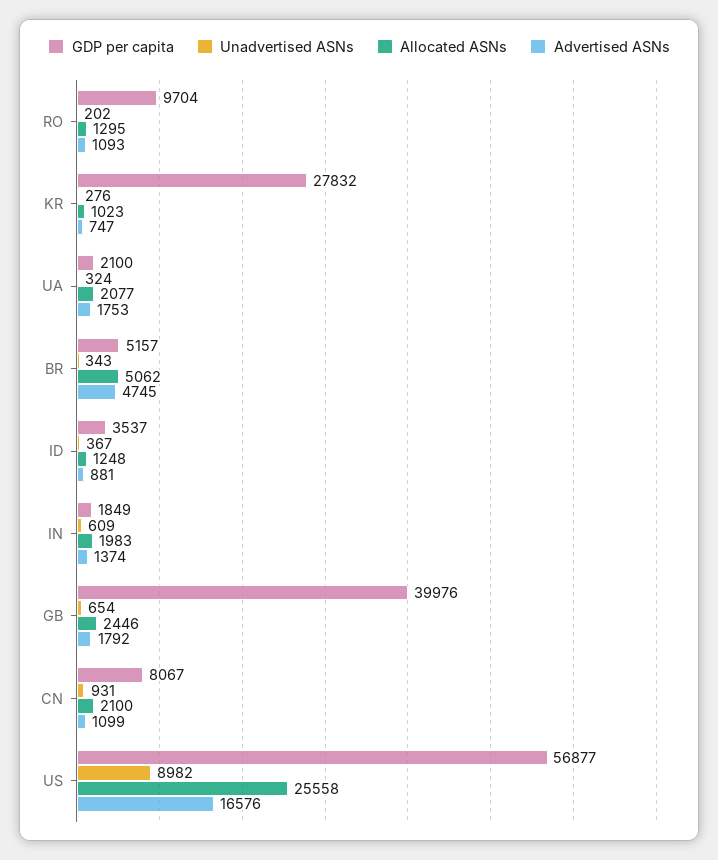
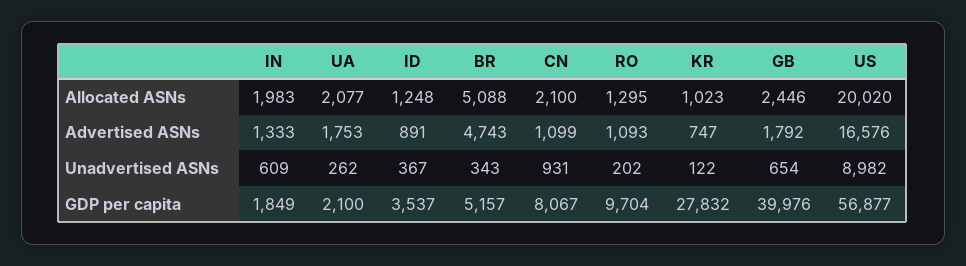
  {
    "GDP per capita": {
      "RO": 9704,
      "KR": 27832,
      "UA": 2100,
      "BR": 5157,
      "ID": 3537,
      "IN": 1849,
      "GB": 39976,
      "CN": 8067,
      "US": 56877
    },
    "Unadvertised ASNs": {
      "RO": 202,
-     "KR": 276,
+     "KR": 122,
-     "UA": 324,
+     "UA": 262,
      "BR": 343,
      "ID": 367,
      "IN": 609,
      "GB": 654,
      "CN": 931,
      "US": 8982
    },
    "Allocated ASNs": {
      "RO": 1295,
      "KR": 1023,
      "UA": 2077,
-     "BR": 5062,
+     "BR": 5088,
      "ID": 1248,
      "IN": 1983,
      "GB": 2446,
      "CN": 2100,
-     "US": 25558
+     "US": 20020
    },
    "Advertised ASNs": {
      "RO": 1093,
      "KR": 747,
      "UA": 1753,
-     "BR": 4745,
+     "BR": 4743,
-     "ID": 881,
+     "ID": 891,
-     "IN": 1374,
+     "IN": 1333,
      "GB": 1792,
      "CN": 1099,
      "US": 16576
    }
  }

